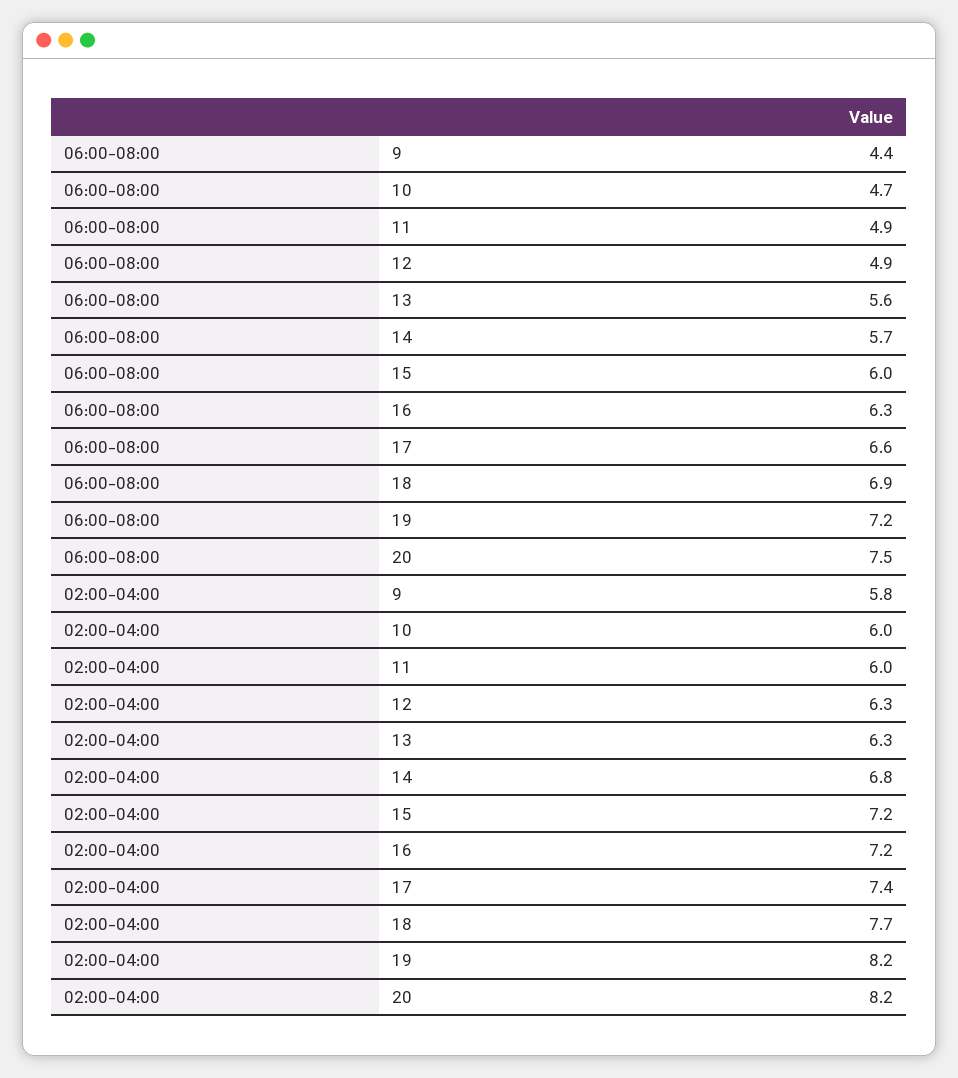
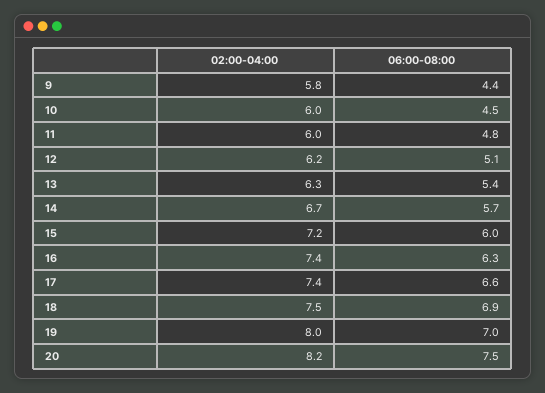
  {
    "06:00-08:00": {
      "9": 4.4,
-     "10": 4.7,
+     "10": 4.5,
-     "11": 4.9,
+     "11": 4.8,
-     "12": 4.9,
+     "12": 5.1,
-     "13": 5.6,
+     "13": 5.4,
      "14": 5.7,
      "15": 6,
      "16": 6.3,
      "17": 6.6,
      "18": 6.9,
-     "19": 7.2,
+     "19": 7,
      "20": 7.5
    },
    "02:00-04:00": {
      "9": 5.8,
      "10": 6,
      "11": 6,
-     "12": 6.3,
+     "12": 6.2,
      "13": 6.3,
-     "14": 6.8,
+     "14": 6.7,
      "15": 7.2,
-     "16": 7.2,
+     "16": 7.4,
      "17": 7.4,
-     "18": 7.7,
+     "18": 7.5,
-     "19": 8.2,
+     "19": 8,
      "20": 8.2
    }
  }

